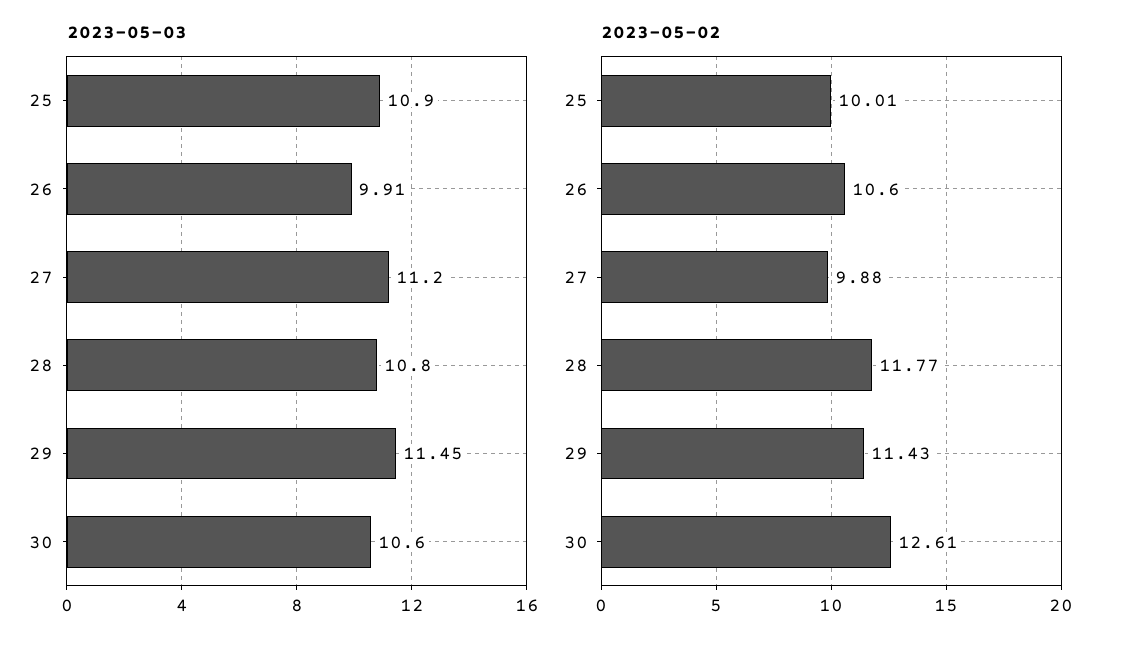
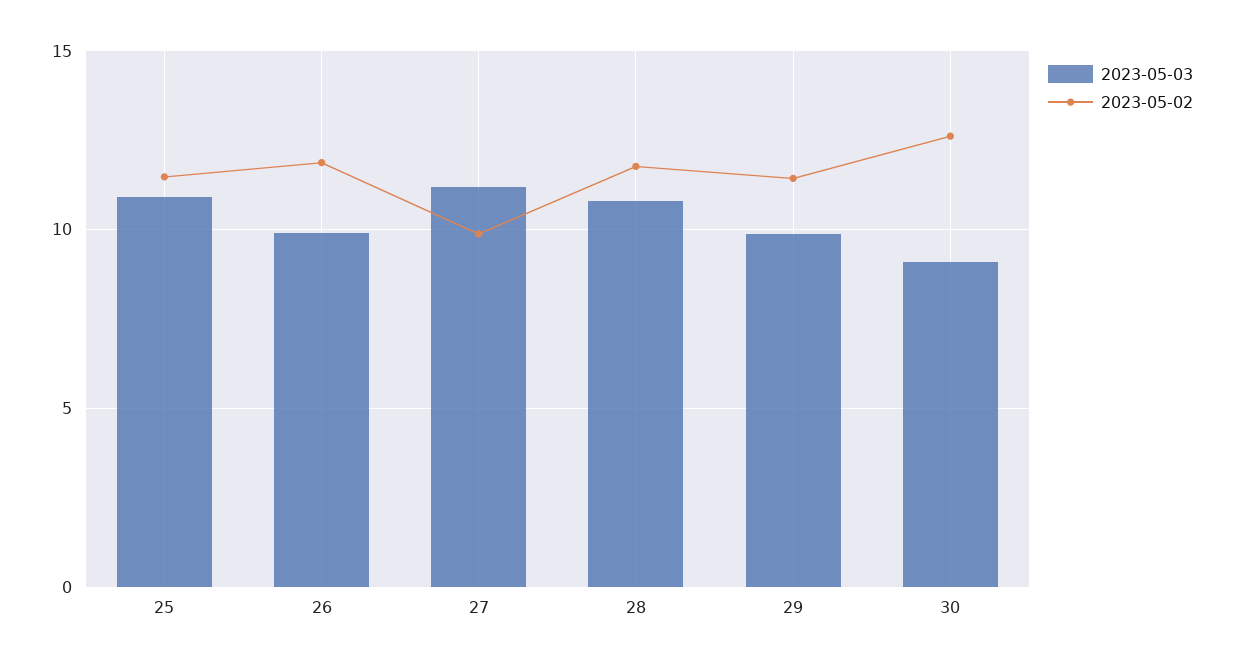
  {
    "2023-05-03": {
      "25": 10.9,
      "26": 9.91,
      "27": 11.2,
      "28": 10.8,
-     "29": 11.45,
+     "29": 10,
-     "30": 10.6
+     "30": 9
    },
    "2023-05-02": {
-     "25": 10.01,
+     "25": 11.5,
-     "26": 10.6,
+     "26": 12,
      "27": 9.88,
      "28": 11.77,
      "29": 11.43,
      "30": 12.61
    }
  }

